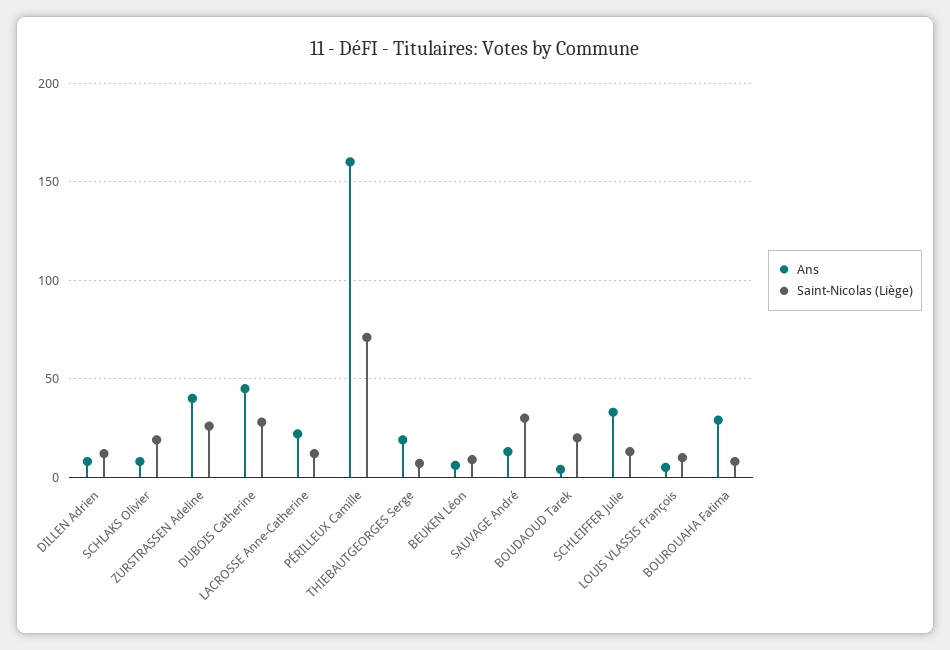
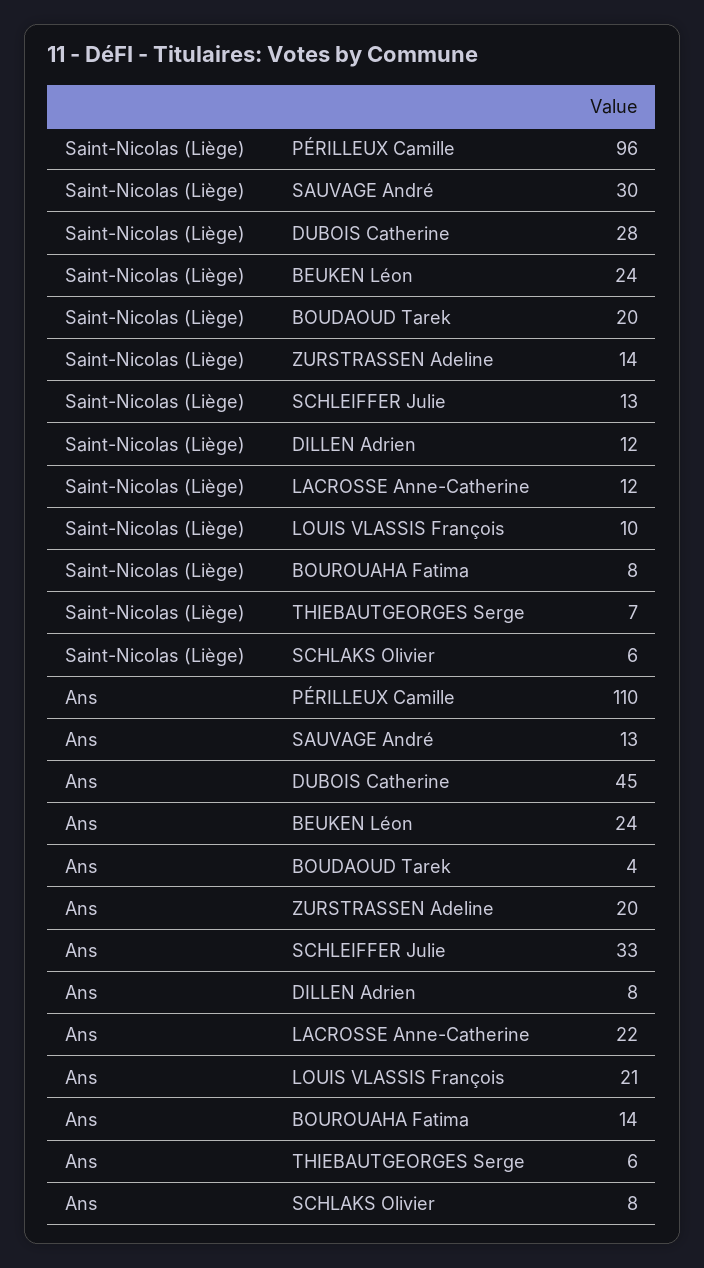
  {
    "Ans": {
      "DILLEN Adrien": 8,
      "SCHLAKS Olivier": 8,
-     "ZURSTRASSEN Adeline": 40,
+     "ZURSTRASSEN Adeline": 20,
      "DUBOIS Catherine": 45,
      "LACROSSE Anne-Catherine": 22,
-     "PÉRILLEUX Camille": 160,
+     "PÉRILLEUX Camille": 110,
-     "THIEBAUTGEORGES Serge": 20,
+     "THIEBAUTGEORGES Serge": 6,
-     "BEUKEN Léon": 5,
+     "BEUKEN Léon": 24,
      "SAUVAGE André": 13,
      "BOUDAOUD Tarek": 4,
      "SCHLEIFFER Julie": 33,
-     "LOUIS VLASSIS François": 5,
+     "LOUIS VLASSIS François": 21,
-     "BOUROUAHA Fatima": 30
+     "BOUROUAHA Fatima": 14
    },
    "Saint-Nicolas (Liège)": {
      "DILLEN Adrien": 12,
-     "SCHLAKS Olivier": 20,
+     "SCHLAKS Olivier": 6,
-     "ZURSTRASSEN Adeline": 25,
+     "ZURSTRASSEN Adeline": 14,
      "DUBOIS Catherine": 28,
      "LACROSSE Anne-Catherine": 12,
-     "PÉRILLEUX Camille": 70,
+     "PÉRILLEUX Camille": 96,
      "THIEBAUTGEORGES Serge": 7,
-     "BEUKEN Léon": 10,
+     "BEUKEN Léon": 24,
      "SAUVAGE André": 30,
      "BOUDAOUD Tarek": 20,
      "SCHLEIFFER Julie": 13,
      "LOUIS VLASSIS François": 10,
      "BOUROUAHA Fatima": 8
    }
  }

